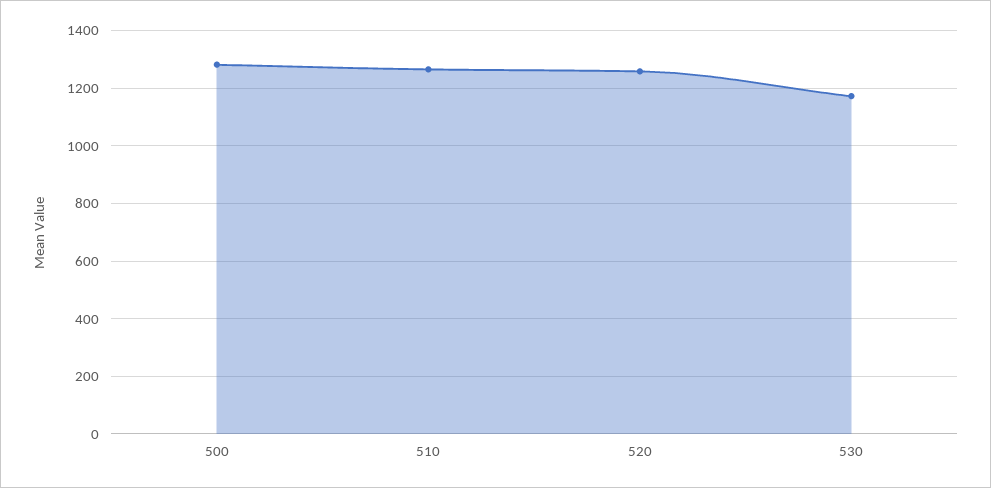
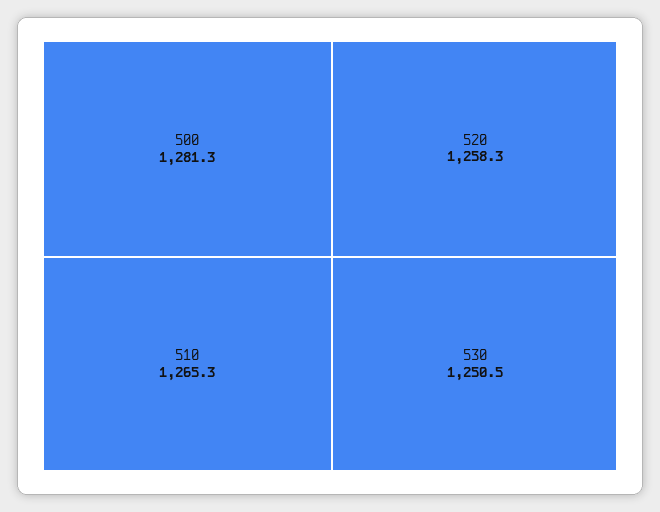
  {
    "500": 1281.3,
    "510": 1265.3,
    "520": 1258.3,
-   "530": 1175
+   "530": 1250.5
  }

